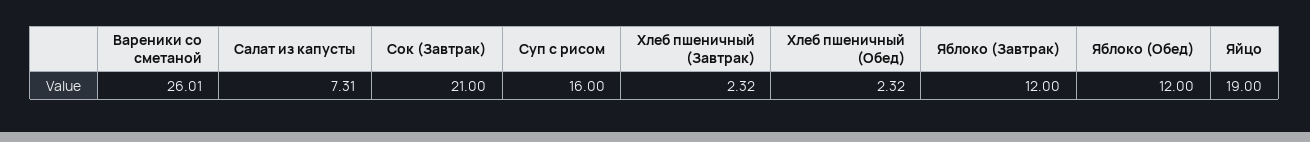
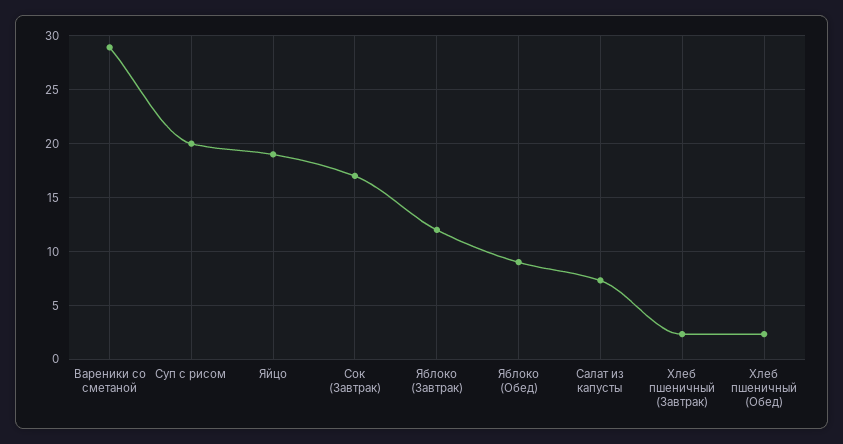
  {
-   "Вареники со сметаной": 26.01,
+   "Вареники со сметаной": 29,
    "Салат из капусты": 7.31,
-   "Сок (Завтрак)": 21,
+   "Сок (Завтрак)": 17,
-   "Суп с рисом": 16,
+   "Суп с рисом": 20,
    "Хлеб пшеничный (Завтрак)": 2.32,
    "Хлеб пшеничный (Обед)": 2.32,
    "Яблоко (Завтрак)": 12,
-   "Яблоко (Обед)": 12,
+   "Яблоко (Обед)": 9,
    "Яйцо": 19
  }

